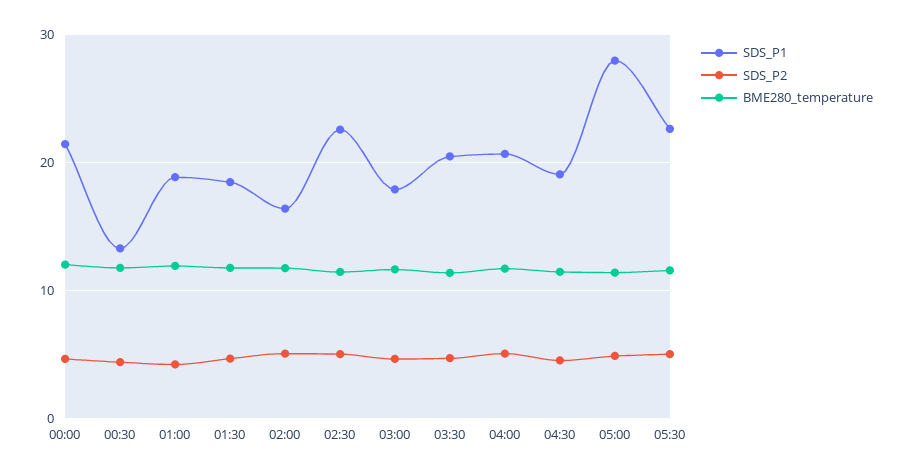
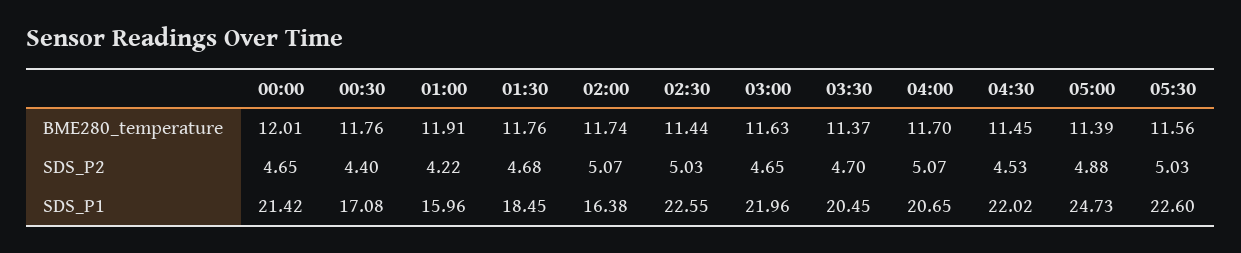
  {
    "SDS_P1": {
      "00:00": 21.42,
-     "00:30": 13,
+     "00:30": 17.08,
-     "01:00": 19,
+     "01:00": 15.96,
      "01:30": 18.45,
      "02:00": 16.38,
      "02:30": 22.55,
-     "03:00": 18,
+     "03:00": 21.96,
      "03:30": 20.45,
      "04:00": 20.65,
-     "04:30": 19,
+     "04:30": 22.02,
-     "05:00": 28,
+     "05:00": 24.73,
      "05:30": 22.6
    },
    "SDS_P2": {
      "00:00": 4.65,
      "00:30": 4.4,
      "01:00": 4.22,
      "01:30": 4.68,
      "02:00": 5.07,
      "02:30": 5.03,
      "03:00": 4.65,
      "03:30": 4.7,
      "04:00": 5.07,
      "04:30": 4.53,
      "05:00": 4.88,
      "05:30": 5.03
    },
    "BME280_temperature": {
      "00:00": 12.01,
      "00:30": 11.76,
      "01:00": 11.91,
      "01:30": 11.76,
      "02:00": 11.74,
      "02:30": 11.44,
      "03:00": 11.63,
      "03:30": 11.37,
      "04:00": 11.7,
      "04:30": 11.45,
      "05:00": 11.39,
      "05:30": 11.56
    }
  }

